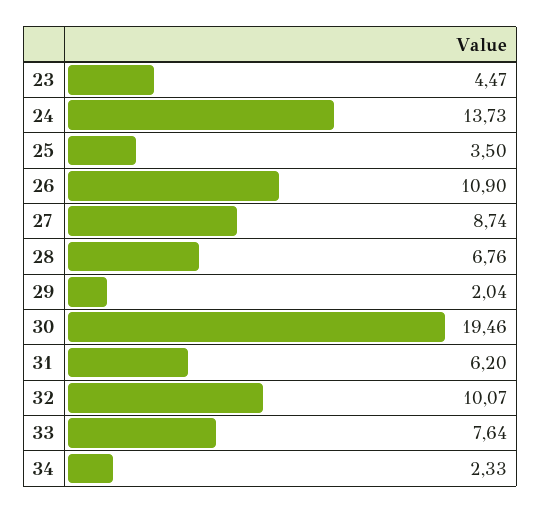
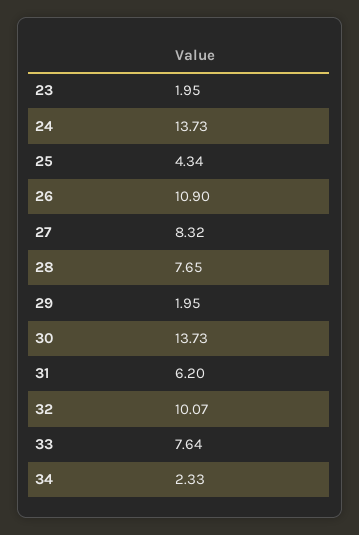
  {
-   "23": 4.47,
+   "23": 1.95,
    "24": 13.73,
-   "25": 3.5,
+   "25": 4.34,
    "26": 10.9,
-   "27": 8.74,
+   "27": 8.32,
-   "28": 6.76,
+   "28": 7.65,
-   "29": 2.04,
+   "29": 1.95,
-   "30": 19.46,
+   "30": 13.73,
    "31": 6.2,
    "32": 10.07,
    "33": 7.64,
    "34": 2.33
  }

